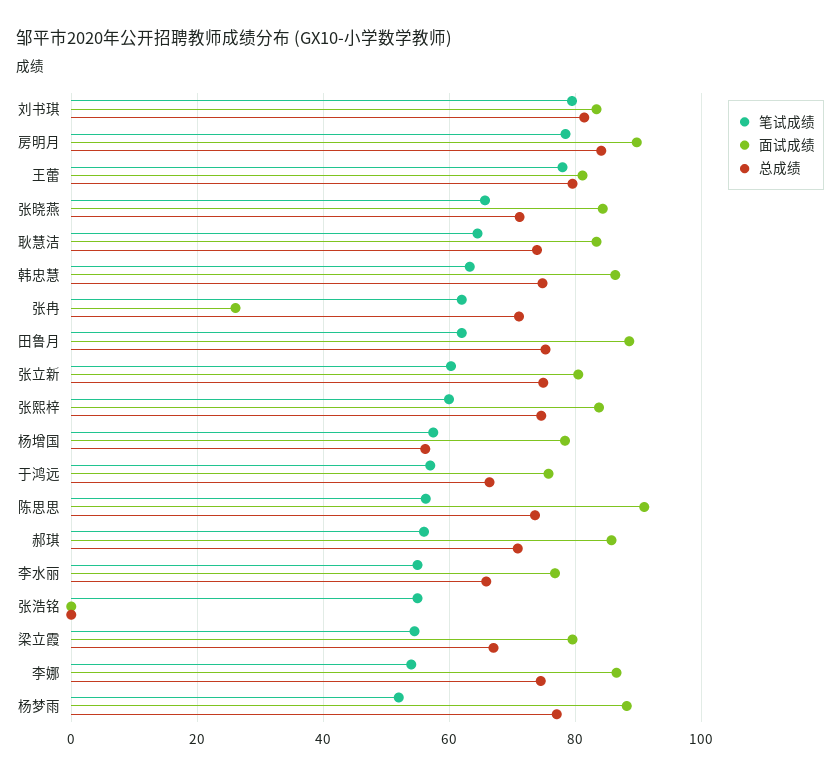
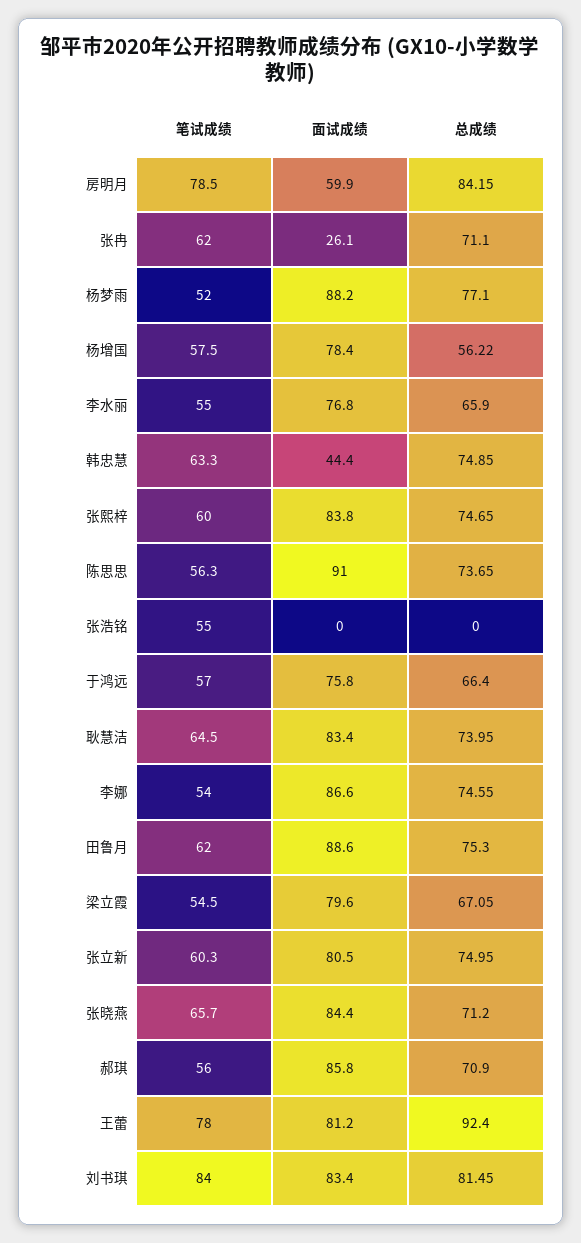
  {
    "笔试成绩": {
-     "刘书琪": 80,
+     "刘书琪": 84,
      "房明月": 78.5,
      "王蕾": 78,
      "张晓燕": 65.7,
      "耿慧洁": 64.5,
      "韩忠慧": 63.3,
      "张冉": 62,
      "田鲁月": 62,
      "张立新": 60.3,
      "张熙梓": 60,
      "杨增国": 57.5,
      "于鸿远": 57,
      "陈思思": 56.3,
      "郝琪": 56,
      "李水丽": 55,
      "张浩铭": 55,
      "梁立霞": 54.5,
      "李娜": 54,
      "杨梦雨": 52
    },
    "面试成绩": {
      "刘书琪": 83.4,
-     "房明月": 90,
+     "房明月": 59.9,
      "王蕾": 81.2,
      "张晓燕": 84.4,
      "耿慧洁": 83.4,
-     "韩忠慧": 86,
+     "韩忠慧": 44.4,
      "张冉": 26.1,
      "田鲁月": 88.6,
      "张立新": 80.5,
      "张熙梓": 83.8,
      "杨增国": 78.4,
      "于鸿远": 75.8,
      "陈思思": 91,
      "郝琪": 85.8,
      "李水丽": 76.8,
      "张浩铭": 0,
      "梁立霞": 79.6,
      "李娜": 86.6,
      "杨梦雨": 88.2
    },
    "总成绩": {
      "刘书琪": 81.45,
      "房明月": 84.15,
-     "王蕾": 80,
+     "王蕾": 92.4,
      "张晓燕": 71.2,
      "耿慧洁": 73.95,
      "韩忠慧": 74.85,
      "张冉": 71.1,
      "田鲁月": 75.3,
      "张立新": 74.95,
      "张熙梓": 74.65,
      "杨增国": 56.22,
      "于鸿远": 66.4,
      "陈思思": 73.65,
      "郝琪": 70.9,
      "李水丽": 65.9,
      "张浩铭": 0,
      "梁立霞": 67.05,
      "李娜": 74.55,
      "杨梦雨": 77.1
    }
  }

